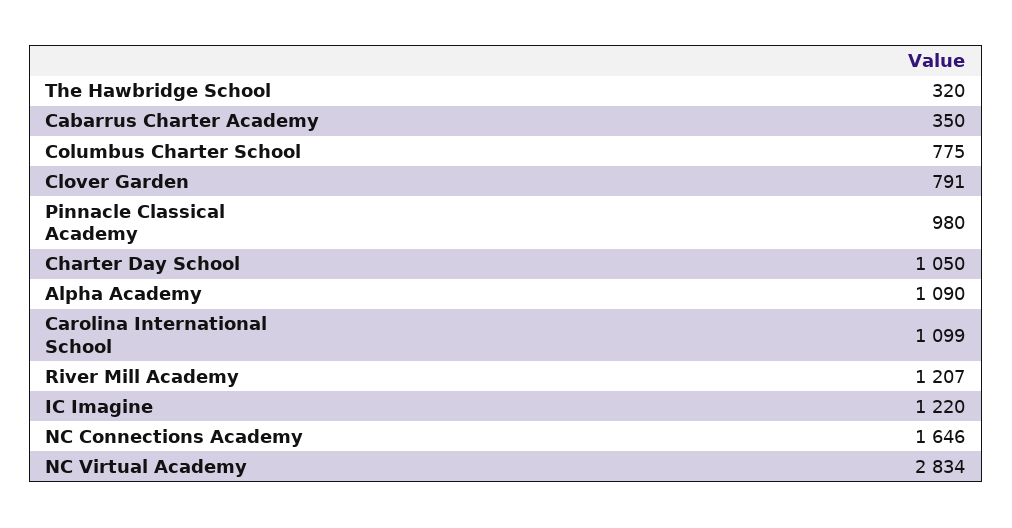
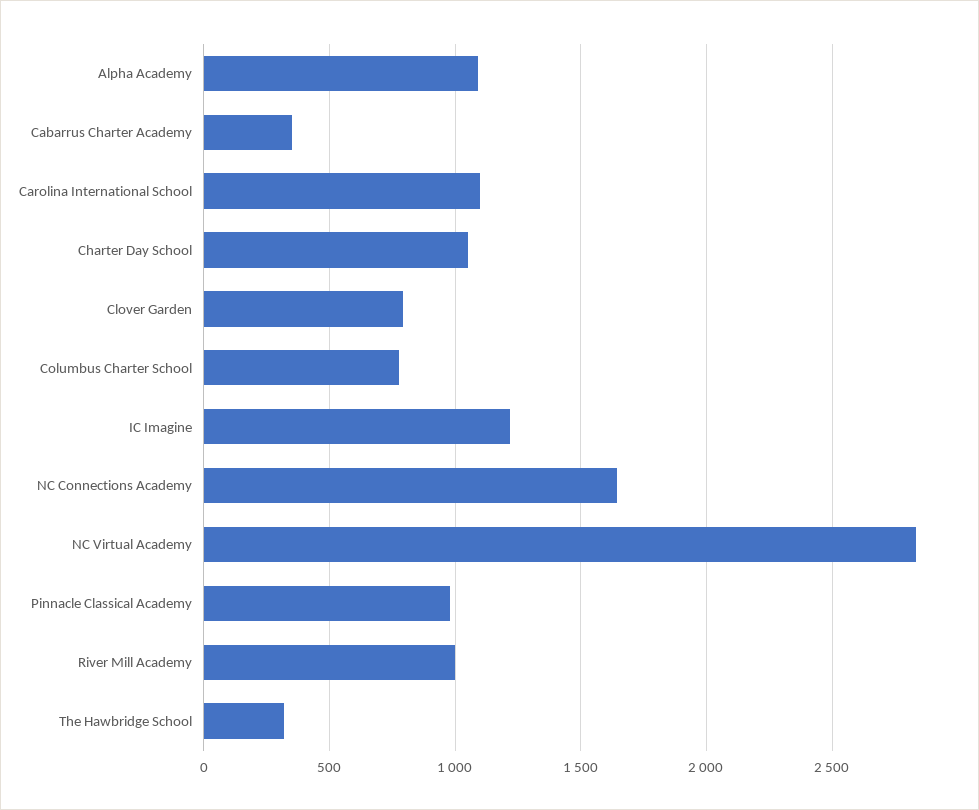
  {
    "The Hawbridge School": 320,
    "Cabarrus Charter Academy": 350,
    "Columbus Charter School": 775,
    "Clover Garden": 791,
    "Pinnacle Classical Academy": 980,
    "Charter Day School": 1050,
    "Alpha Academy": 1090,
    "Carolina International School": 1099,
-   "River Mill Academy": 1207,
+   "River Mill Academy": 1000,
    "IC Imagine": 1220,
    "NC Connections Academy": 1646,
    "NC Virtual Academy": 2834
  }

